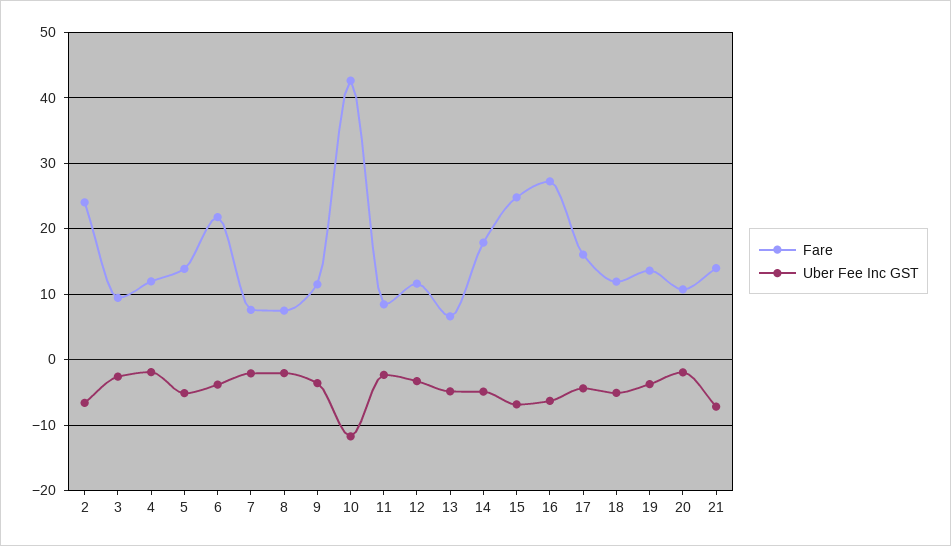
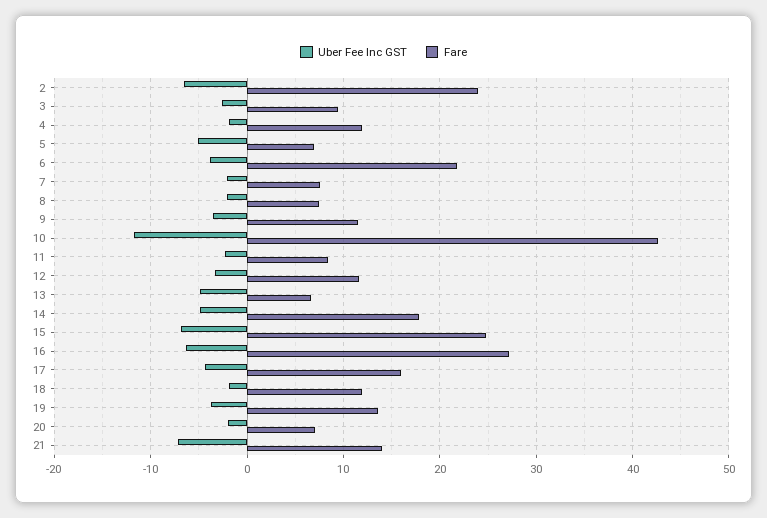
  {
    "Fare": {
      "2": 24,
      "3": 9,
      "4": 12,
-     "5": 14,
+     "5": 7,
      "6": 22,
      "7": 8,
      "8": 7,
      "9": 11,
      "10": 43,
      "11": 8,
      "12": 12,
      "13": 7,
      "14": 18,
      "15": 25,
      "16": 27,
      "17": 16,
      "18": 12,
      "19": 14,
-     "20": 11,
+     "20": 7,
      "21": 14
    },
    "Uber Fee Inc GST": {
      "2": -7,
      "3": -3,
      "4": -2,
      "5": -5,
      "6": -4,
      "7": -2,
      "8": -2,
      "9": -4,
      "10": -12,
      "11": -2,
      "12": -3,
      "13": -5,
      "14": -5,
      "15": -7,
      "16": -6,
      "17": -4,
-     "18": -5,
+     "18": -2,
      "19": -4,
      "20": -2,
      "21": -7
    }
  }

